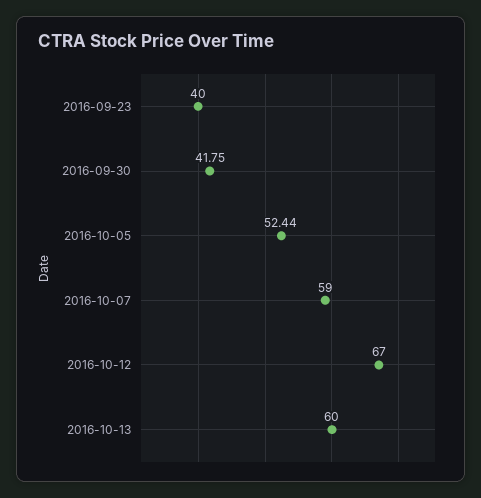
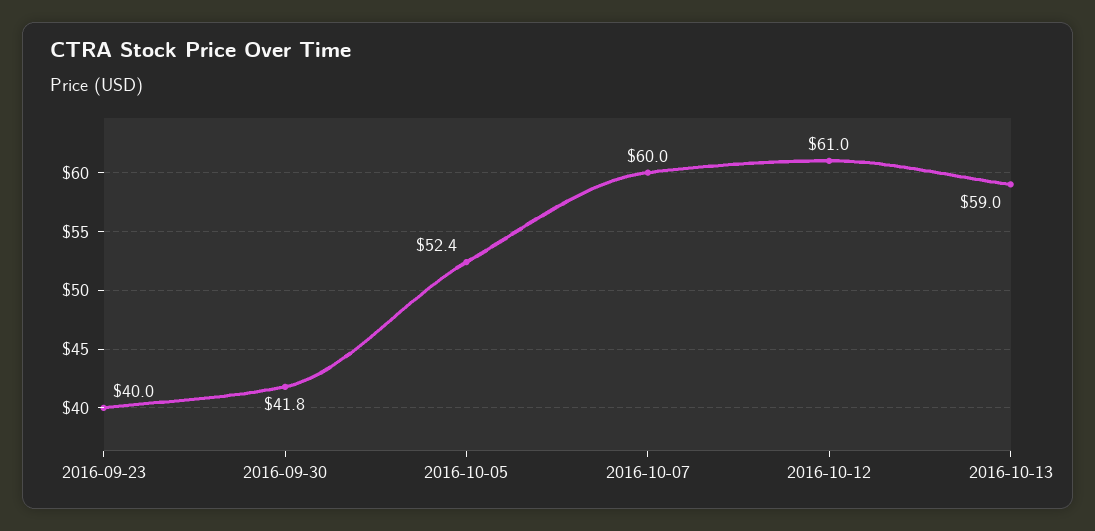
  {
    "2016-09-23": 40,
    "2016-09-30": 41.75,
    "2016-10-05": 52.44,
-   "2016-10-07": 59,
+   "2016-10-07": 60,
-   "2016-10-12": 67,
+   "2016-10-12": 61,
-   "2016-10-13": 60
+   "2016-10-13": 59
  }

